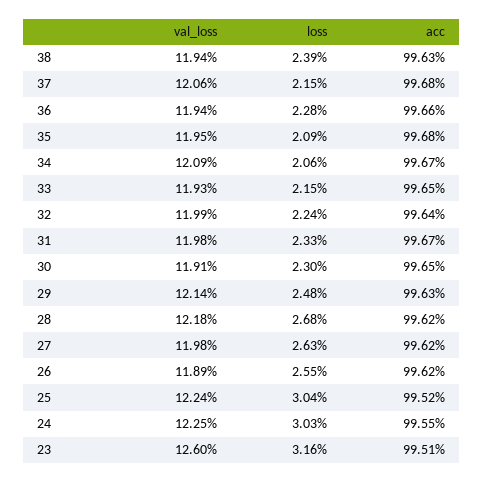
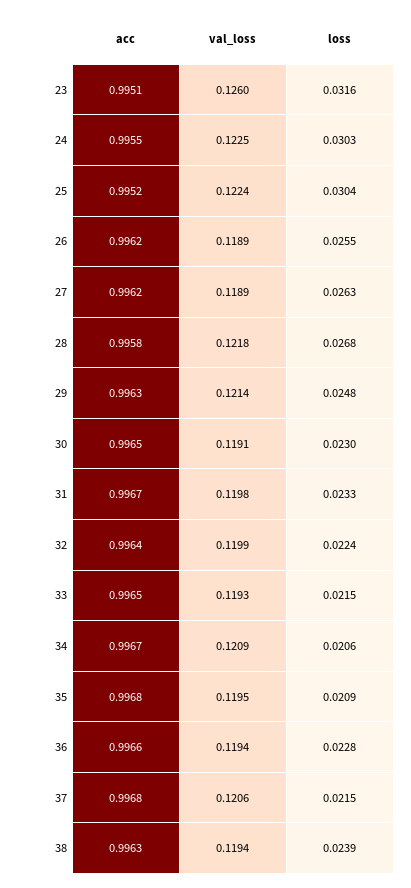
  {
    "val_loss": {
      "38": 0.1194,
      "37": 0.1206,
      "36": 0.1194,
      "35": 0.1195,
      "34": 0.1209,
      "33": 0.1193,
      "32": 0.1199,
      "31": 0.1198,
      "30": 0.1191,
      "29": 0.1214,
      "28": 0.1218,
-     "27": 0.1198,
+     "27": 0.1189,
      "26": 0.1189,
      "25": 0.1224,
      "24": 0.1225,
      "23": 0.126
    },
    "loss": {
      "38": 0.0239,
      "37": 0.0215,
      "36": 0.0228,
      "35": 0.0209,
      "34": 0.0206,
      "33": 0.0215,
      "32": 0.0224,
      "31": 0.0233,
      "30": 0.023,
      "29": 0.0248,
      "28": 0.0268,
      "27": 0.0263,
      "26": 0.0255,
      "25": 0.0304,
      "24": 0.0303,
      "23": 0.0316
    },
    "acc": {
      "38": 0.9963,
      "37": 0.9968,
      "36": 0.9966,
      "35": 0.9968,
      "34": 0.9967,
      "33": 0.9965,
      "32": 0.9964,
      "31": 0.9967,
      "30": 0.9965,
      "29": 0.9963,
-     "28": 0.9962,
+     "28": 0.9958,
      "27": 0.9962,
      "26": 0.9962,
      "25": 0.9952,
      "24": 0.9955,
      "23": 0.9951
    }
  }

